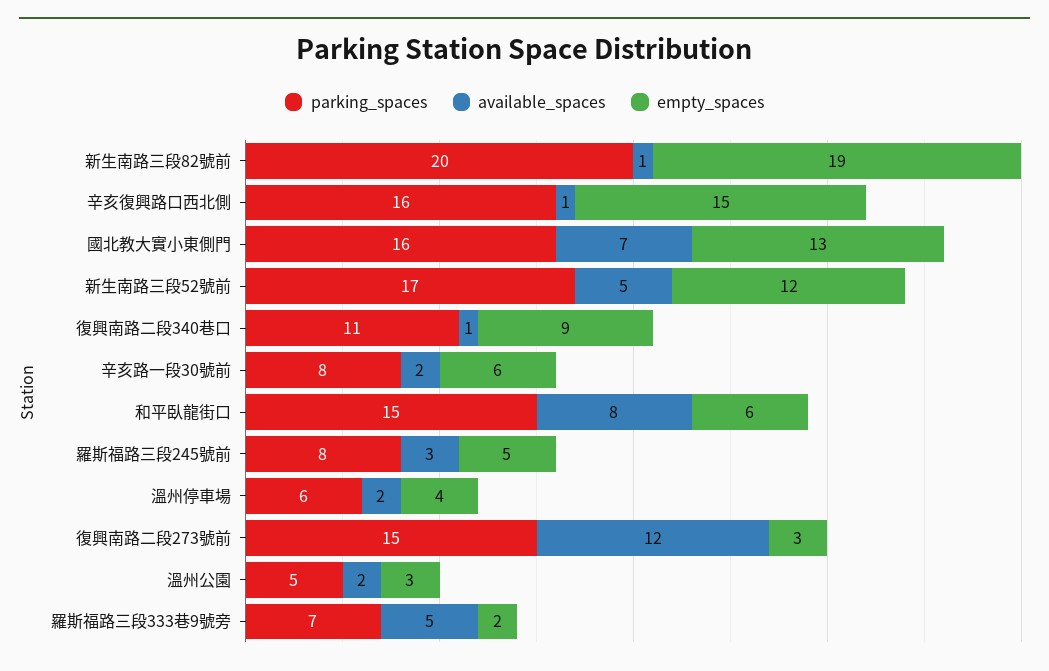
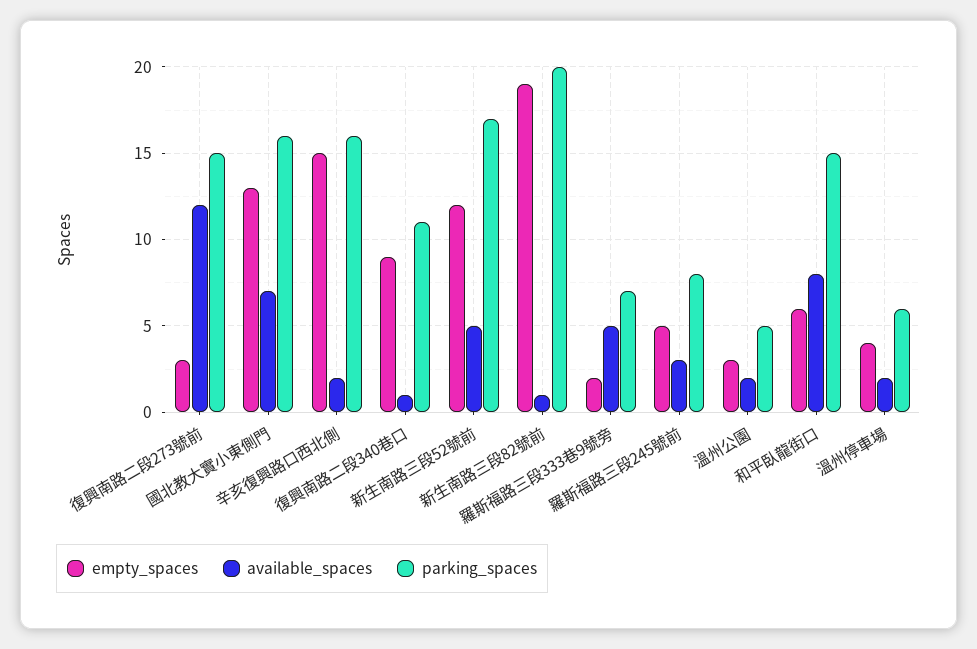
  {
    "parking_spaces": {
      "新生南路三段82號前": 20,
      "辛亥復興路口西北側": 16,
      "國北教大實小東側門": 16,
      "新生南路三段52號前": 17,
      "復興南路二段340巷口": 11,
-     "辛亥路一段30號前": 8,
      "和平臥龍街口": 15,
      "羅斯福路三段245號前": 8,
      "溫州停車場": 6,
      "復興南路二段273號前": 15,
      "溫州公園": 5,
      "羅斯福路三段333巷9號旁": 7
    },
    "available_spaces": {
      "新生南路三段82號前": 1,
-     "辛亥復興路口西北側": 1,
+     "辛亥復興路口西北側": 2,
      "國北教大實小東側門": 7,
      "新生南路三段52號前": 5,
      "復興南路二段340巷口": 1,
-     "辛亥路一段30號前": 2,
      "和平臥龍街口": 8,
      "羅斯福路三段245號前": 3,
      "溫州停車場": 2,
      "復興南路二段273號前": 12,
      "溫州公園": 2,
      "羅斯福路三段333巷9號旁": 5
    },
    "empty_spaces": {
      "新生南路三段82號前": 19,
      "辛亥復興路口西北側": 15,
      "國北教大實小東側門": 13,
      "新生南路三段52號前": 12,
      "復興南路二段340巷口": 9,
-     "辛亥路一段30號前": 6,
      "和平臥龍街口": 6,
      "羅斯福路三段245號前": 5,
      "溫州停車場": 4,
      "復興南路二段273號前": 3,
      "溫州公園": 3,
      "羅斯福路三段333巷9號旁": 2
    }
  }

